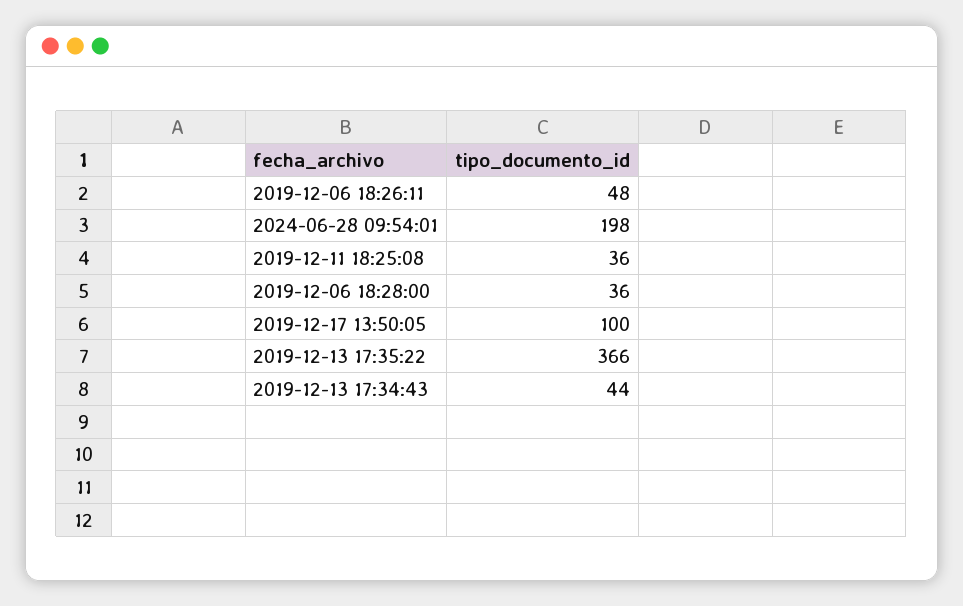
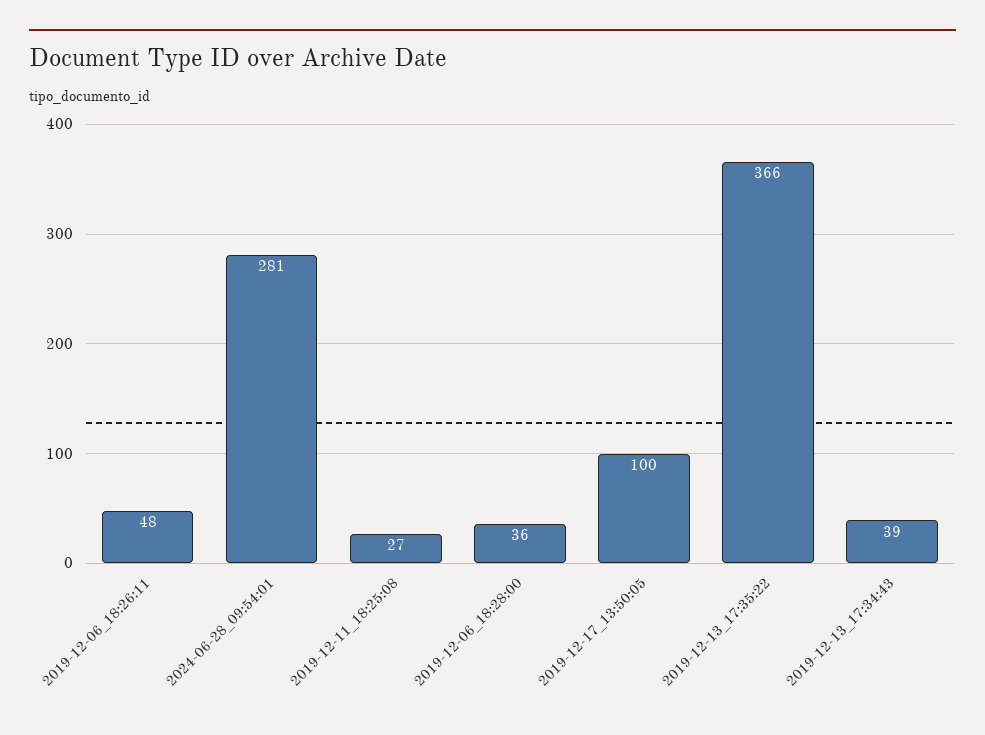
  {
    "2019-12-06 18:26:11": 48,
-   "2024-06-28 09:54:01": 198,
+   "2024-06-28 09:54:01": 281,
-   "2019-12-11 18:25:08": 36,
+   "2019-12-11 18:25:08": 27,
    "2019-12-06 18:28:00": 36,
    "2019-12-17 13:50:05": 100,
    "2019-12-13 17:35:22": 366,
-   "2019-12-13 17:34:43": 44
+   "2019-12-13 17:34:43": 39
  }

